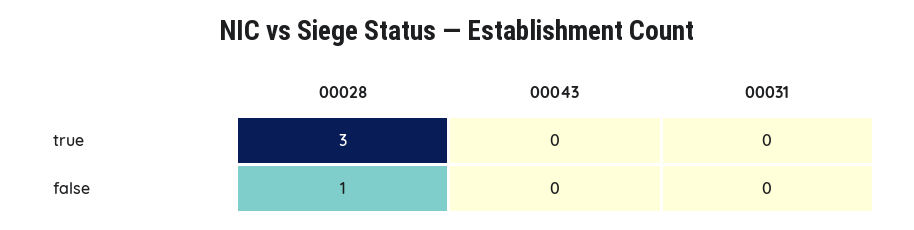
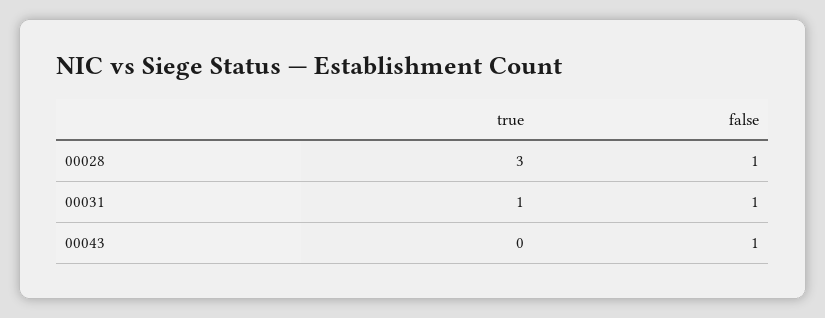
  {
    "00028": {
      "true": 3,
      "false": 1
    },
    "00043": {
      "true": 0,
-     "false": 0
+     "false": 1
    },
    "00031": {
-     "true": 0,
+     "true": 1,
-     "false": 0
+     "false": 1
    }
  }

